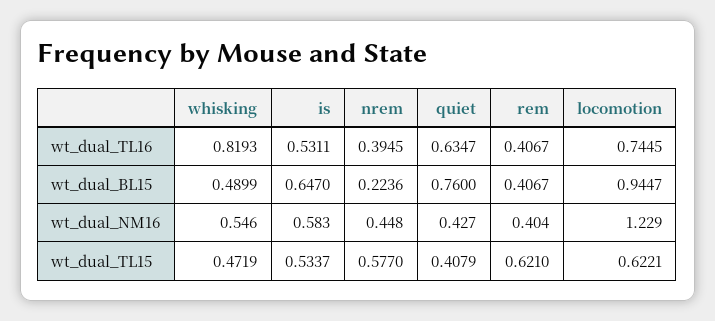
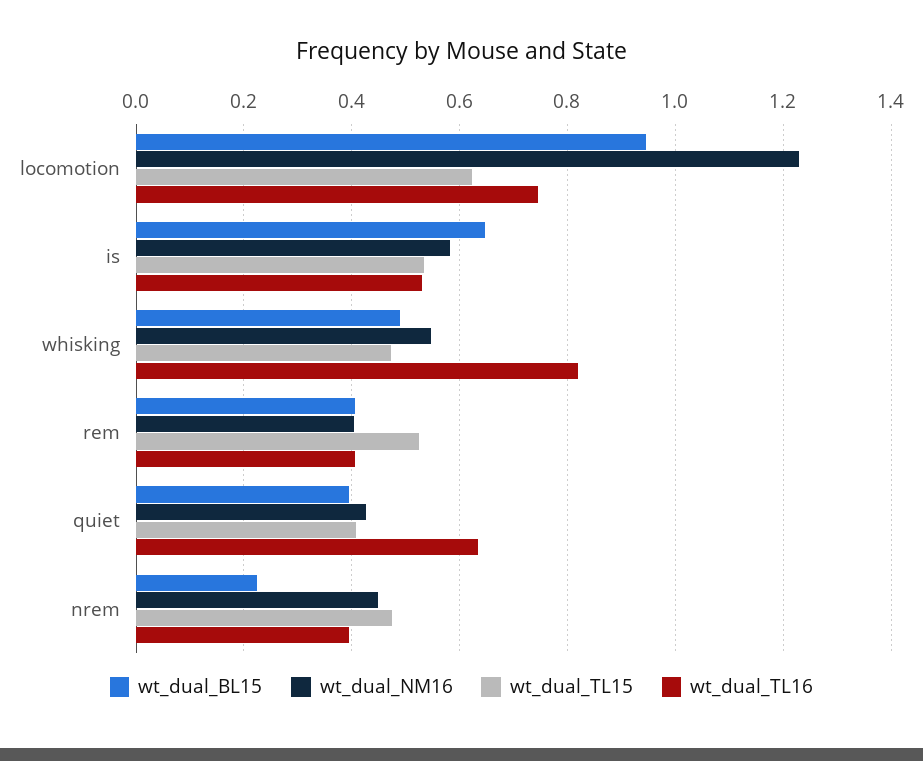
  {
    "wt_dual_TL16": {
      "whisking": 0.8193,
      "is": 0.5311,
      "nrem": 0.3945,
      "quiet": 0.6347,
      "rem": 0.4067,
      "locomotion": 0.7445
    },
    "wt_dual_BL15": {
      "whisking": 0.4899,
      "is": 0.647,
      "nrem": 0.2236,
-     "quiet": 0.76,
+     "quiet": 0.4,
      "rem": 0.4067,
      "locomotion": 0.9447
    },
    "wt_dual_NM16": {
      "whisking": 0.546,
      "is": 0.583,
      "nrem": 0.448,
      "quiet": 0.427,
      "rem": 0.404,
      "locomotion": 1.229
    },
    "wt_dual_TL15": {
      "whisking": 0.4719,
      "is": 0.5337,
-     "nrem": 0.577,
+     "nrem": 0.48,
      "quiet": 0.4079,
-     "rem": 0.621,
+     "rem": 0.52,
      "locomotion": 0.6221
    }
  }

